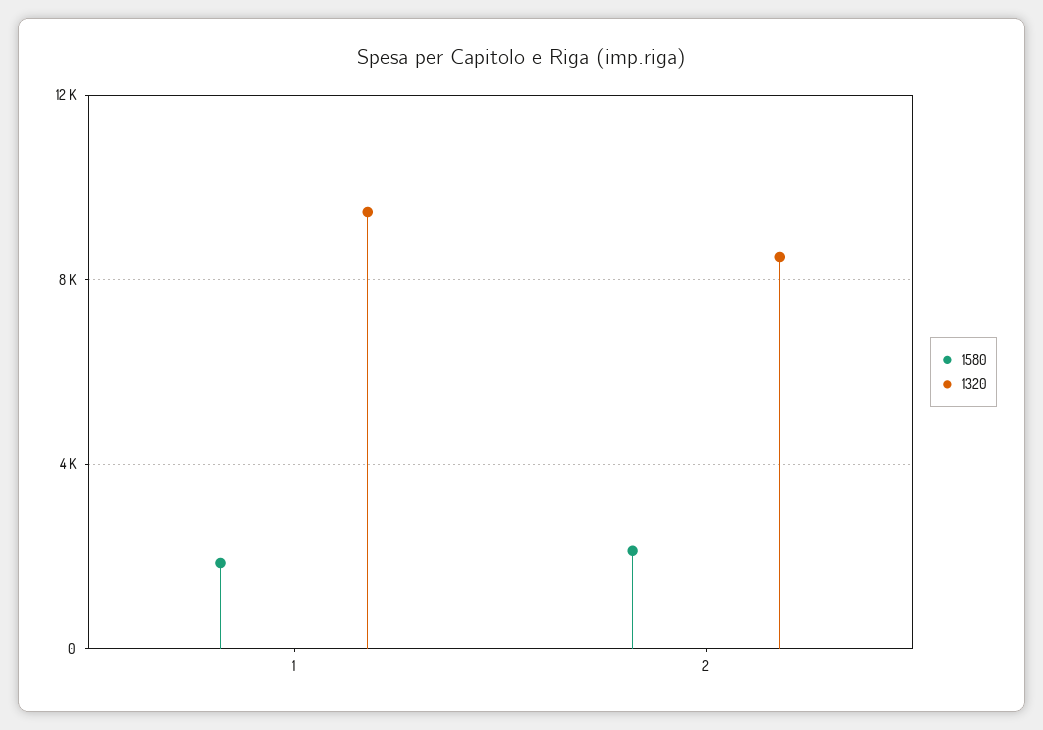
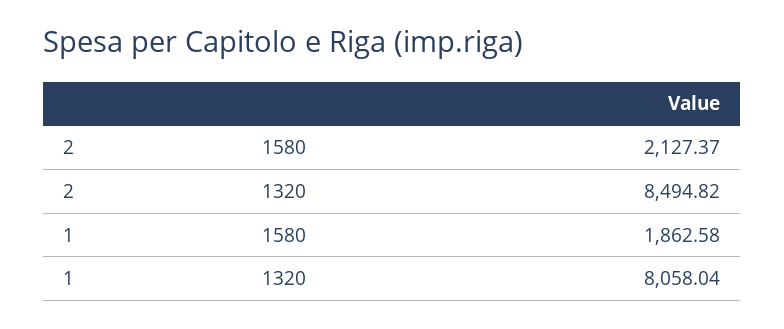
  {
    "1580": {
      "1": 1862.58,
      "2": 2127.37
    },
    "1320": {
-     "1": 9500,
+     "1": 8058.04,
      "2": 8494.82
    }
  }

